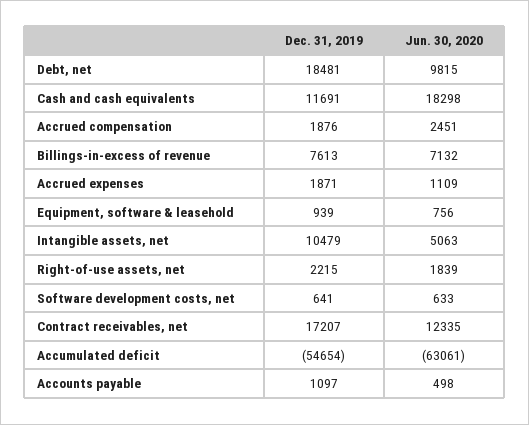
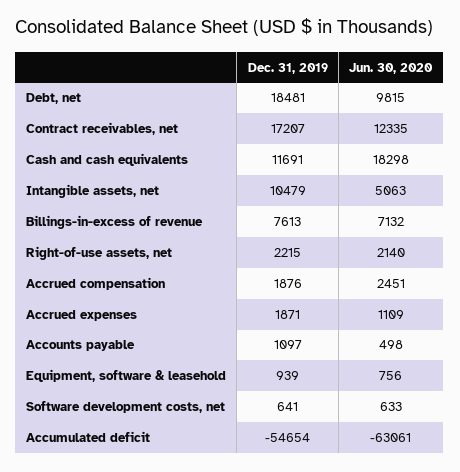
  {
    "Dec. 31, 2019": {
      "Debt, net": 18481,
      "Cash and cash equivalents": 11691,
      "Accrued compensation": 1876,
      "Billings-in-excess of revenue": 7613,
      "Accrued expenses": 1871,
      "Equipment, software & leasehold": 939,
      "Intangible assets, net": 10479,
      "Right-of-use assets, net": 2215,
      "Software development costs, net": 641,
      "Contract receivables, net": 17207,
      "Accumulated deficit": -54654,
      "Accounts payable": 1097
    },
    "Jun. 30, 2020": {
      "Debt, net": 9815,
      "Cash and cash equivalents": 18298,
      "Accrued compensation": 2451,
      "Billings-in-excess of revenue": 7132,
      "Accrued expenses": 1109,
      "Equipment, software & leasehold": 756,
      "Intangible assets, net": 5063,
-     "Right-of-use assets, net": 1839,
+     "Right-of-use assets, net": 2140,
      "Software development costs, net": 633,
      "Contract receivables, net": 12335,
      "Accumulated deficit": -63061,
      "Accounts payable": 498
    }
  }

